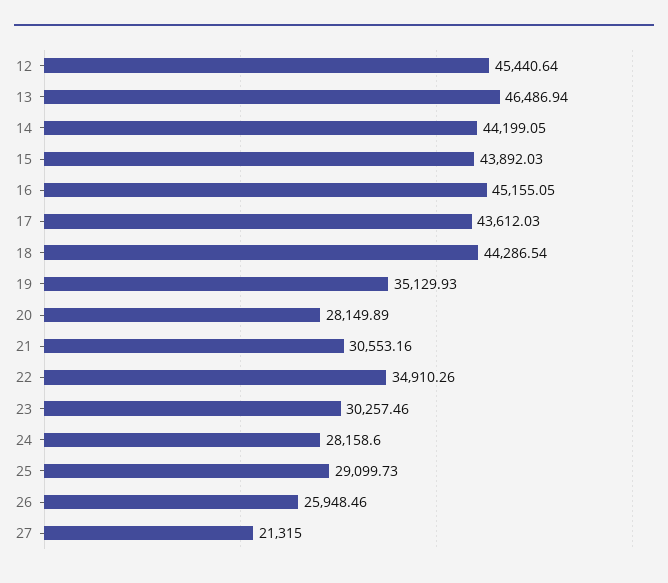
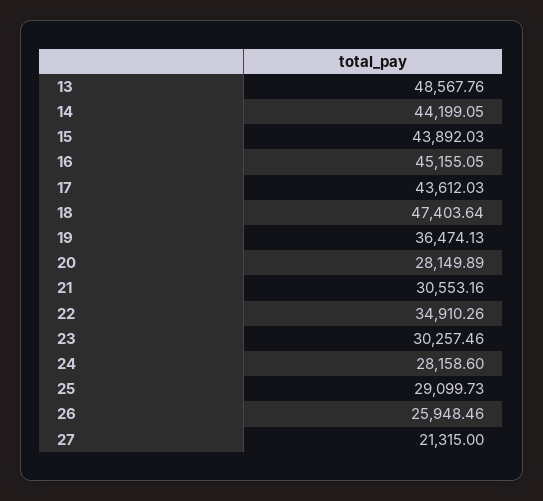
  {
-   "12": 45440.64,
-   "13": 46486.94,
+   "13": 48567.76,
    "14": 44199.05,
    "15": 43892.03,
    "16": 45155.05,
    "17": 43612.03,
-   "18": 44286.54,
+   "18": 47403.64,
-   "19": 35129.93,
+   "19": 36474.13,
    "20": 28149.89,
    "21": 30553.16,
    "22": 34910.26,
    "23": 30257.46,
    "24": 28158.6,
    "25": 29099.73,
    "26": 25948.46,
    "27": 21315
  }

